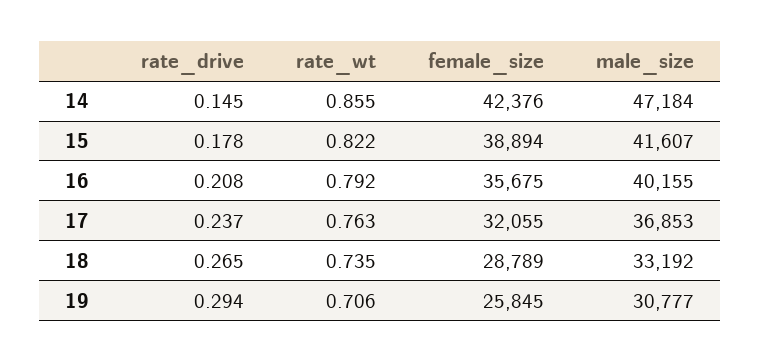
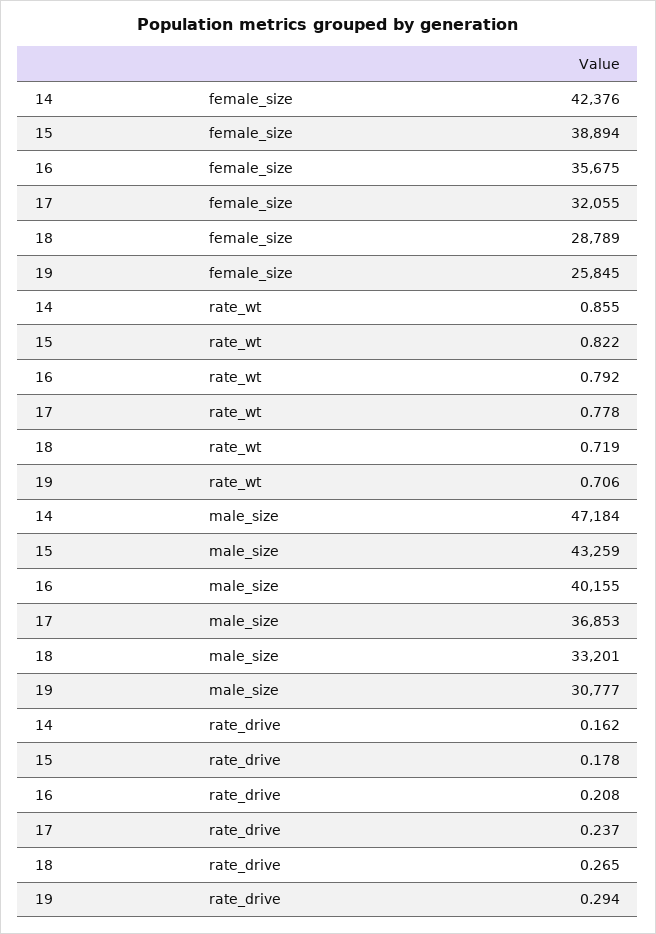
  {
    "rate_drive": {
-     "14": 0.145,
+     "14": 0.162,
      "15": 0.178,
      "16": 0.208,
      "17": 0.237,
      "18": 0.265,
      "19": 0.294
    },
    "rate_wt": {
      "14": 0.855,
      "15": 0.822,
      "16": 0.792,
-     "17": 0.763,
+     "17": 0.778,
-     "18": 0.735,
+     "18": 0.719,
      "19": 0.706
    },
    "female_size": {
      "14": 42376,
      "15": 38894,
      "16": 35675,
      "17": 32055,
      "18": 28789,
      "19": 25845
    },
    "male_size": {
      "14": 47184,
-     "15": 41607,
+     "15": 43259,
      "16": 40155,
      "17": 36853,
-     "18": 33192,
+     "18": 33201,
      "19": 30777
    }
  }

